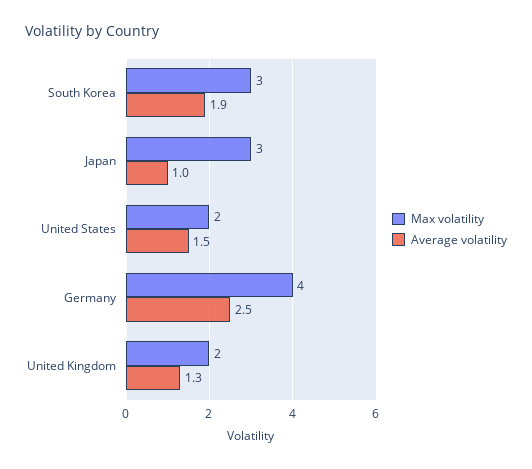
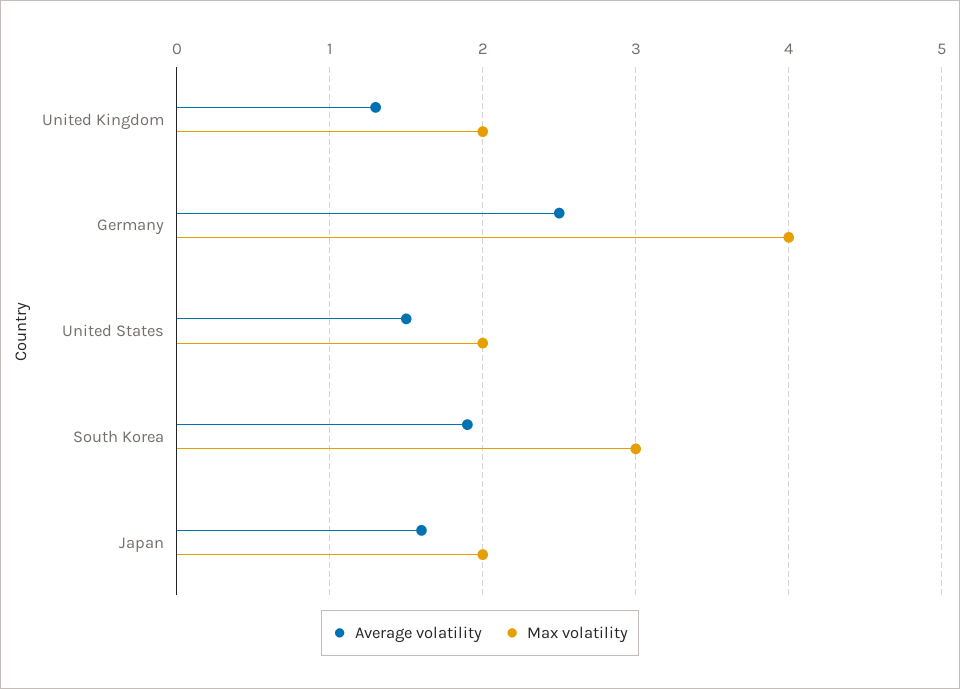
  {
    "Max volatility": {
      "South Korea": 3,
-     "Japan": 3,
+     "Japan": 2,
      "United States": 2,
      "Germany": 4,
      "United Kingdom": 2
    },
    "Average volatility": {
      "South Korea": 1.9,
-     "Japan": 1,
+     "Japan": 1.6,
      "United States": 1.5,
      "Germany": 2.5,
      "United Kingdom": 1.3
    }
  }

